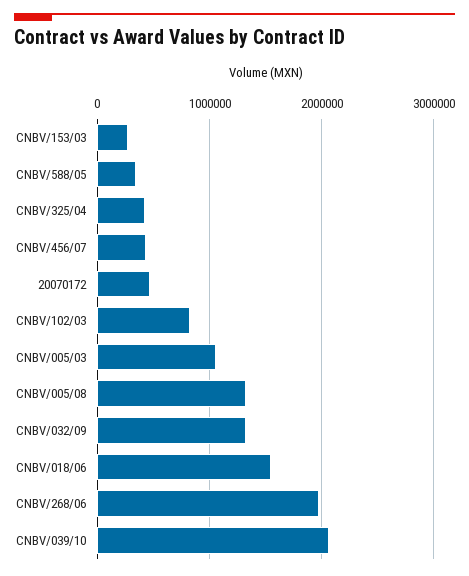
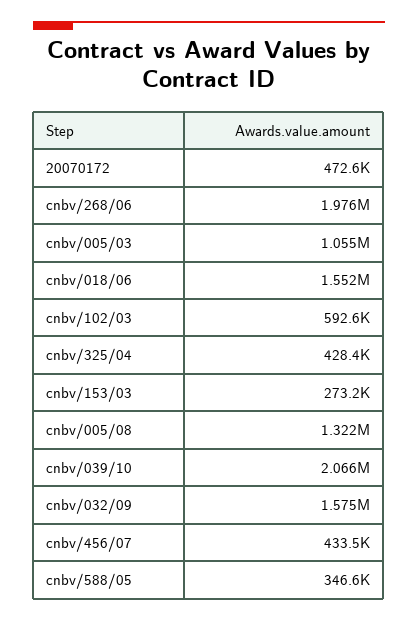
  {
    "CNBV/153/03": 273200,
    "CNBV/588/05": 346600,
    "CNBV/325/04": 428400,
    "CNBV/456/07": 433500,
    "20070172": 472600,
-   "CNBV/102/03": 800000,
+   "CNBV/102/03": 592600,
    "CNBV/005/03": 1055000,
    "CNBV/005/08": 1322000,
-   "CNBV/032/09": 1300000,
+   "CNBV/032/09": 1575000,
    "CNBV/018/06": 1552000,
    "CNBV/268/06": 1976000,
    "CNBV/039/10": 2066000
  }

